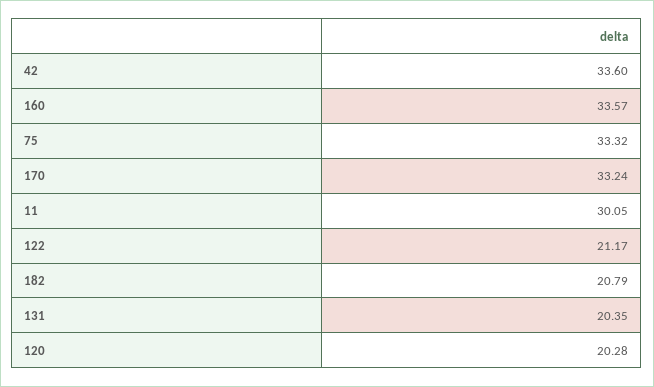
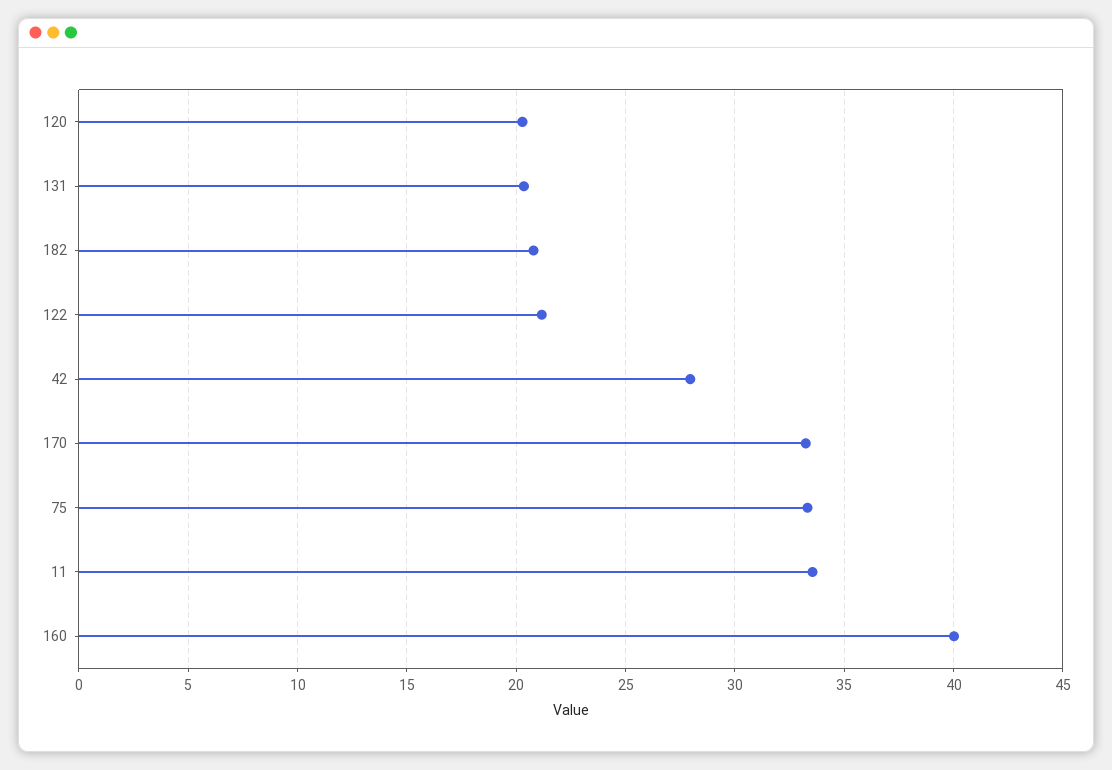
  {
-   "42": 33.6,
+   "42": 28,
-   "160": 33.57,
+   "160": 40,
    "75": 33.32,
    "170": 33.24,
-   "11": 30.05,
+   "11": 33.5,
    "122": 21.17,
    "182": 20.79,
    "131": 20.35,
    "120": 20.28
  }

